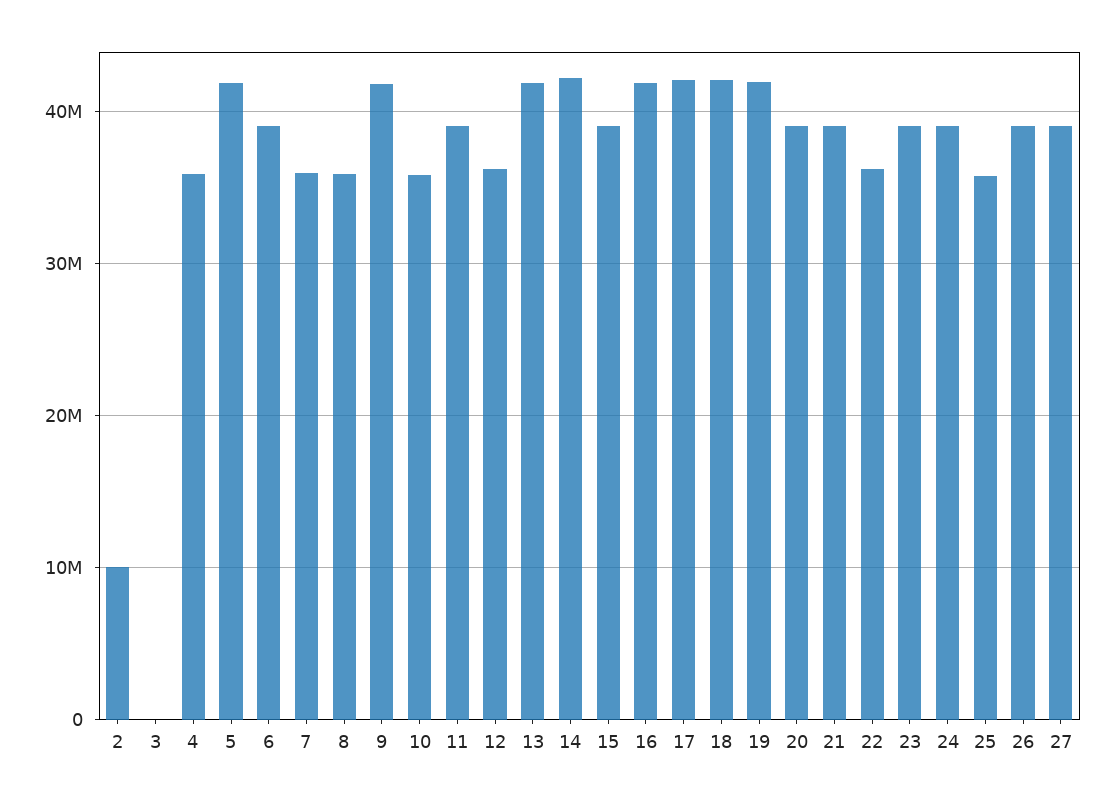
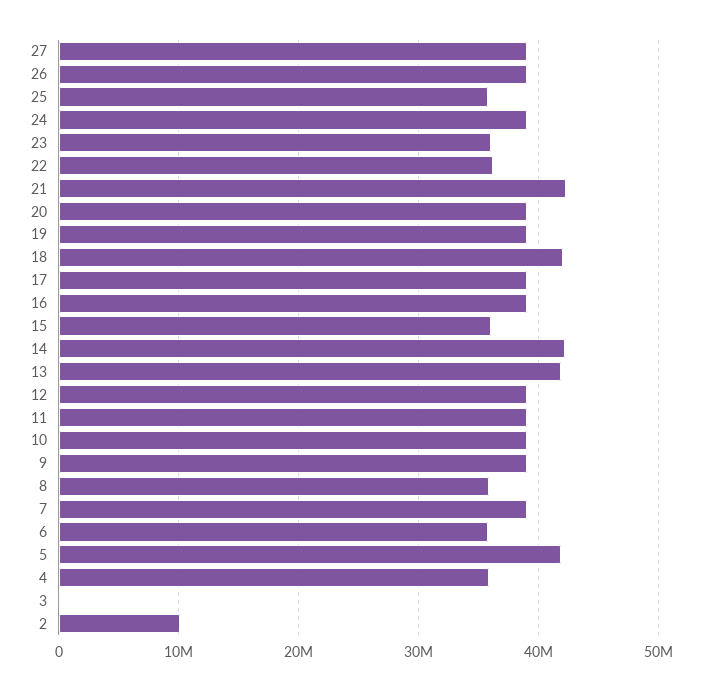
  {
    "2": 10000000,
    "3": 0,
    "4": 36000000,
    "5": 42000000,
-   "6": 39000000,
+   "6": 36000000,
-   "7": 36000000,
+   "7": 39000000,
    "8": 36000000,
-   "9": 42000000,
+   "9": 39000000,
-   "10": 36000000,
+   "10": 39000000,
    "11": 39000000,
-   "12": 36000000,
+   "12": 39000000,
    "13": 42000000,
    "14": 42000000,
-   "15": 39000000,
+   "15": 36000000,
-   "16": 42000000,
+   "16": 39000000,
-   "17": 42000000,
+   "17": 39000000,
    "18": 42000000,
-   "19": 42000000,
+   "19": 39000000,
    "20": 39000000,
-   "21": 39000000,
+   "21": 42000000,
    "22": 36000000,
-   "23": 39000000,
+   "23": 36000000,
    "24": 39000000,
    "25": 36000000,
    "26": 39000000,
    "27": 39000000
  }

